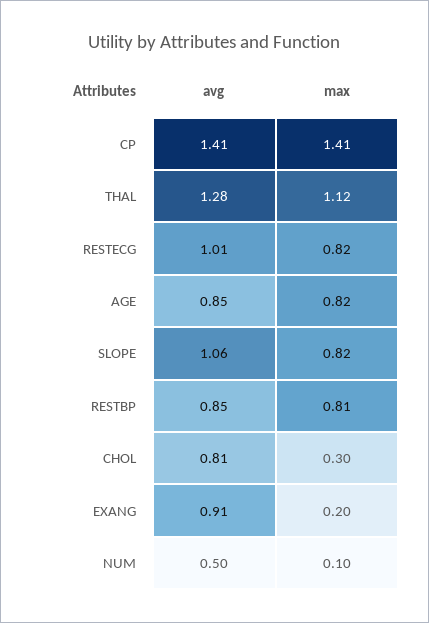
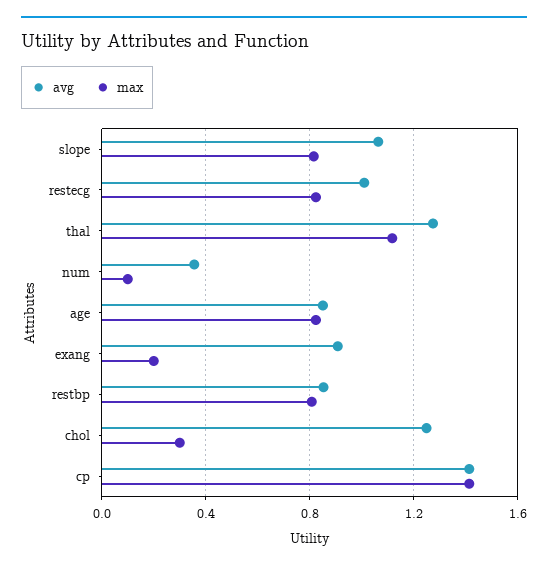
  {
    "avg": {
      "CP": 1.41,
      "THAL": 1.28,
      "RESTECG": 1.01,
      "AGE": 0.85,
      "SLOPE": 1.06,
      "RESTBP": 0.85,
-     "CHOL": 0.81,
+     "CHOL": 1.25,
      "EXANG": 0.91,
-     "NUM": 0.5
+     "NUM": 0.35
    },
    "max": {
      "CP": 1.41,
      "THAL": 1.12,
      "RESTECG": 0.82,
      "AGE": 0.82,
      "SLOPE": 0.82,
      "RESTBP": 0.81,
      "CHOL": 0.3,
      "EXANG": 0.2,
      "NUM": 0.1
    }
  }

